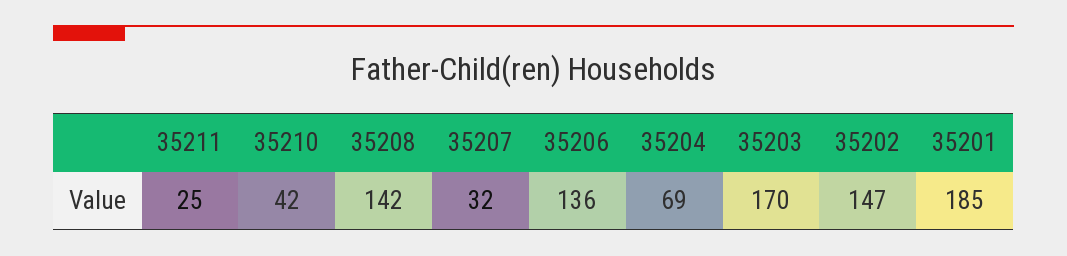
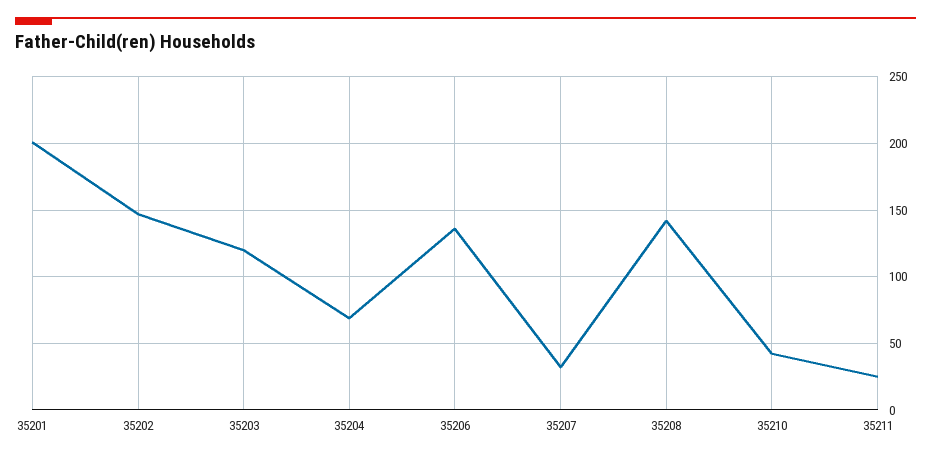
  {
    "35211": 25,
    "35210": 42,
    "35208": 142,
    "35207": 32,
    "35206": 136,
    "35204": 69,
-   "35203": 170,
+   "35203": 120,
    "35202": 147,
-   "35201": 185
+   "35201": 200
  }

